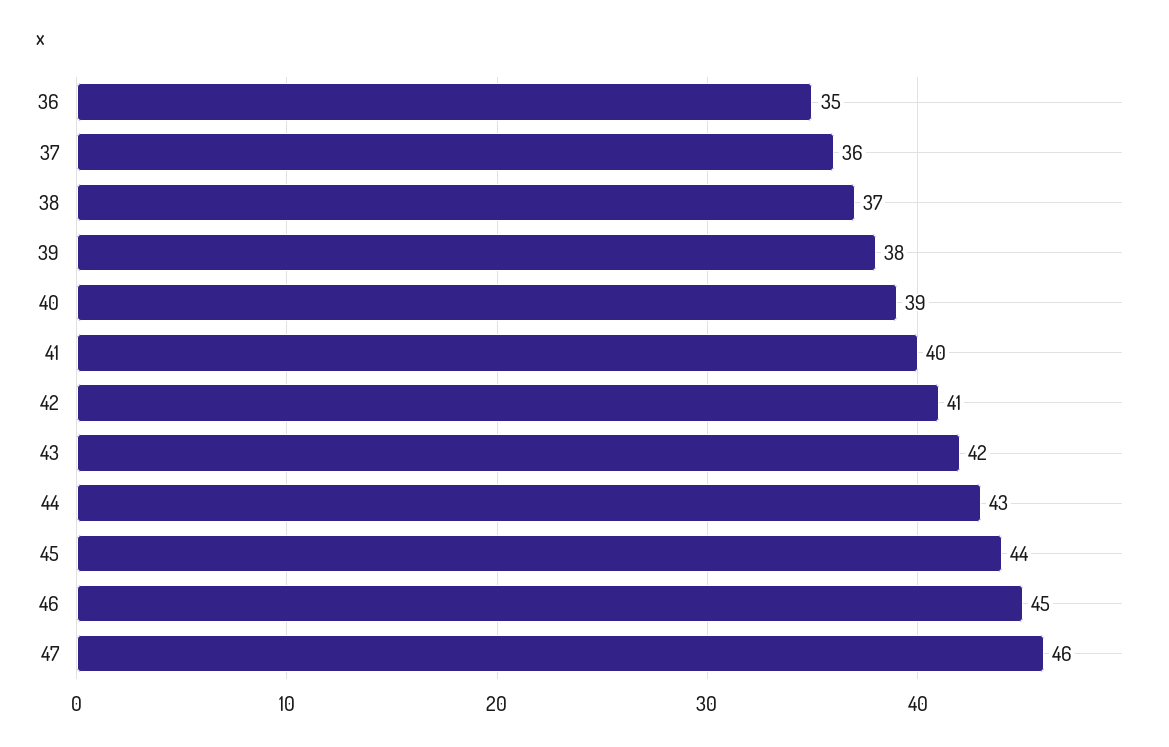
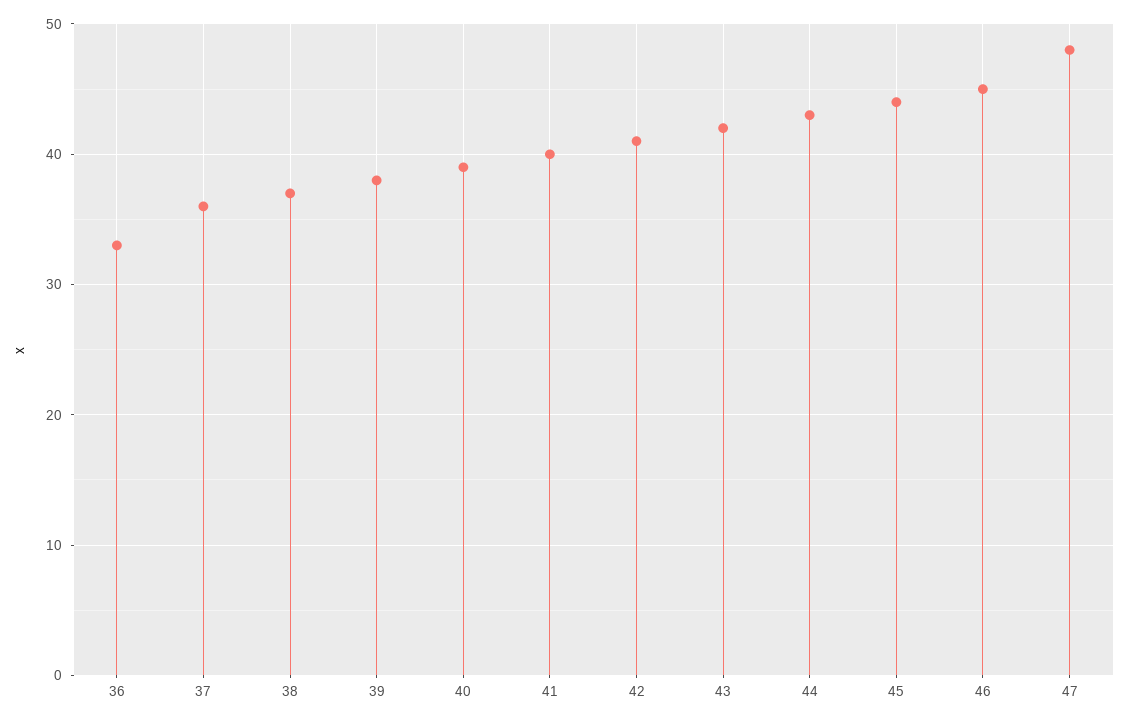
  {
-   "36": 35,
+   "36": 33,
    "37": 36,
    "38": 37,
    "39": 38,
    "40": 39,
    "41": 40,
    "42": 41,
    "43": 42,
    "44": 43,
    "45": 44,
    "46": 45,
-   "47": 46
+   "47": 48
  }

